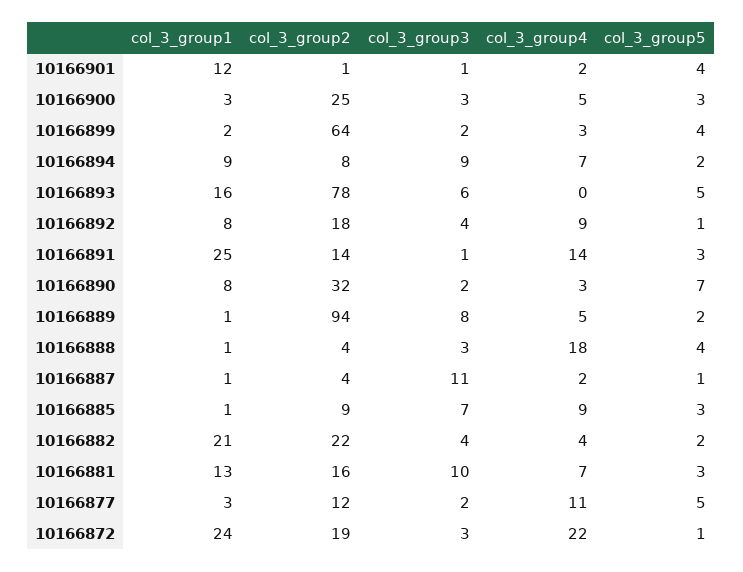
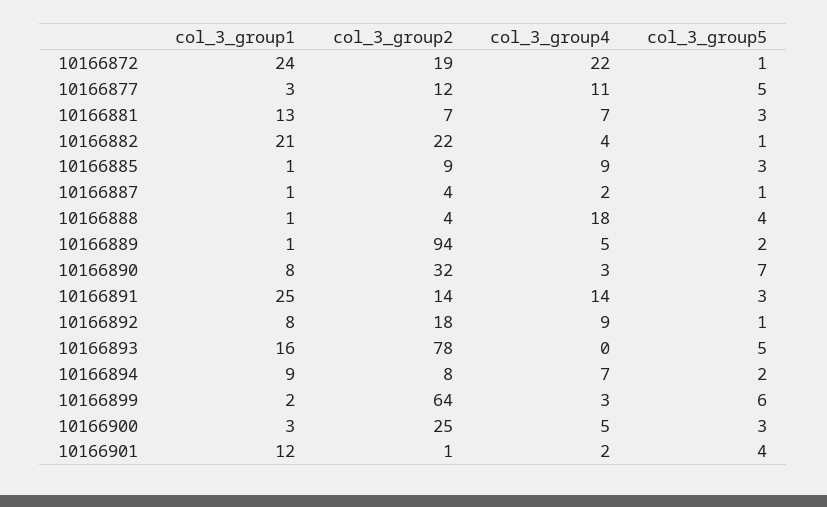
  {
    "col_3_group1": {
      "10166901": 12,
      "10166900": 3,
      "10166899": 2,
      "10166894": 9,
      "10166893": 16,
      "10166892": 8,
      "10166891": 25,
      "10166890": 8,
      "10166889": 1,
      "10166888": 1,
      "10166887": 1,
      "10166885": 1,
      "10166882": 21,
      "10166881": 13,
      "10166877": 3,
      "10166872": 24
    },
    "col_3_group2": {
      "10166901": 1,
      "10166900": 25,
      "10166899": 64,
      "10166894": 8,
      "10166893": 78,
      "10166892": 18,
      "10166891": 14,
      "10166890": 32,
      "10166889": 94,
      "10166888": 4,
      "10166887": 4,
      "10166885": 9,
      "10166882": 22,
-     "10166881": 16,
+     "10166881": 7,
      "10166877": 12,
      "10166872": 19
    },
-   "col_3_group3": {
-     "10166901": 1,
-     "10166900": 3,
-     "10166899": 2,
-     "10166894": 9,
-     "10166893": 6,
-     "10166892": 4,
-     "10166891": 1,
-     "10166890": 2,
-     "10166889": 8,
-     "10166888": 3,
-     "10166887": 11,
-     "10166885": 7,
-     "10166882": 4,
-     "10166881": 10,
-     "10166877": 2,
-     "10166872": 3
-   },
    "col_3_group4": {
      "10166901": 2,
      "10166900": 5,
      "10166899": 3,
      "10166894": 7,
      "10166893": 0,
      "10166892": 9,
      "10166891": 14,
      "10166890": 3,
      "10166889": 5,
      "10166888": 18,
      "10166887": 2,
      "10166885": 9,
      "10166882": 4,
      "10166881": 7,
      "10166877": 11,
      "10166872": 22
    },
    "col_3_group5": {
      "10166901": 4,
      "10166900": 3,
-     "10166899": 4,
+     "10166899": 6,
      "10166894": 2,
      "10166893": 5,
      "10166892": 1,
      "10166891": 3,
      "10166890": 7,
      "10166889": 2,
      "10166888": 4,
      "10166887": 1,
      "10166885": 3,
-     "10166882": 2,
+     "10166882": 1,
      "10166881": 3,
      "10166877": 5,
      "10166872": 1
    }
  }

